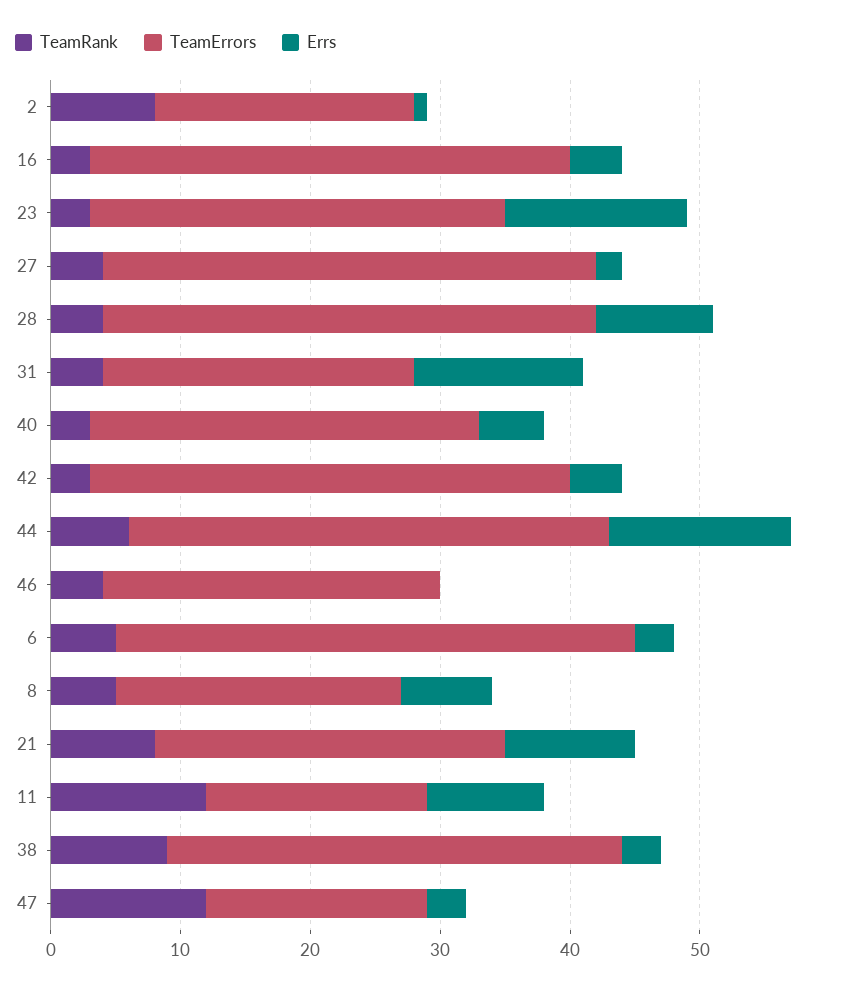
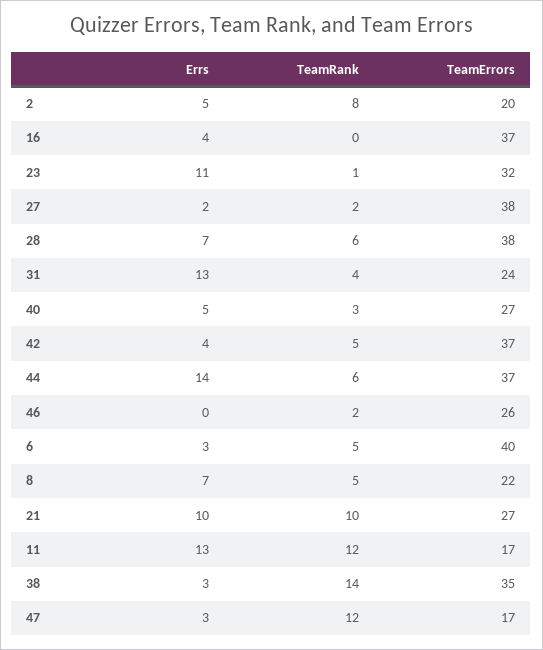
  {
    "TeamRank": {
      "2": 8,
-     "16": 3,
+     "16": 0,
-     "23": 3,
+     "23": 1,
-     "27": 4,
+     "27": 2,
-     "28": 4,
+     "28": 6,
      "31": 4,
      "40": 3,
-     "42": 3,
+     "42": 5,
      "44": 6,
-     "46": 4,
+     "46": 2,
      "6": 5,
      "8": 5,
-     "21": 8,
+     "21": 10,
      "11": 12,
-     "38": 9,
+     "38": 14,
      "47": 12
    },
    "TeamErrors": {
      "2": 20,
      "16": 37,
      "23": 32,
      "27": 38,
      "28": 38,
      "31": 24,
-     "40": 30,
+     "40": 27,
      "42": 37,
      "44": 37,
      "46": 26,
      "6": 40,
      "8": 22,
      "21": 27,
      "11": 17,
      "38": 35,
      "47": 17
    },
    "Errs": {
-     "2": 1,
+     "2": 5,
      "16": 4,
-     "23": 14,
+     "23": 11,
      "27": 2,
-     "28": 9,
+     "28": 7,
      "31": 13,
      "40": 5,
      "42": 4,
      "44": 14,
      "46": 0,
      "6": 3,
      "8": 7,
      "21": 10,
-     "11": 9,
+     "11": 13,
      "38": 3,
      "47": 3
    }
  }

